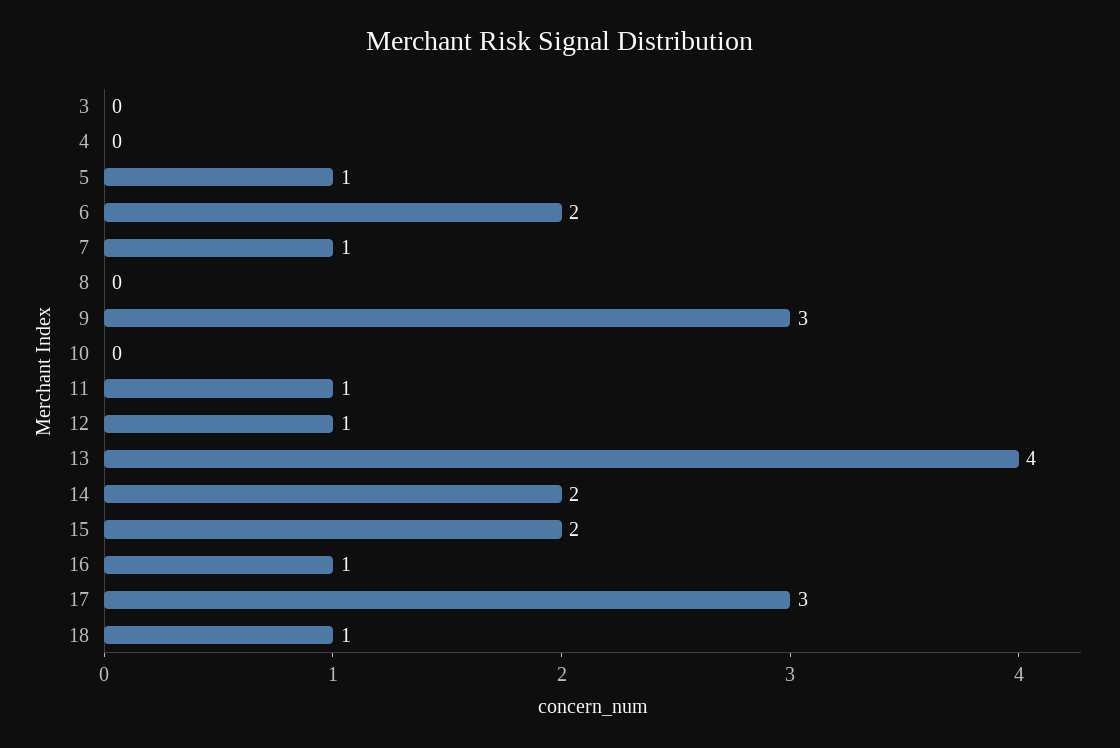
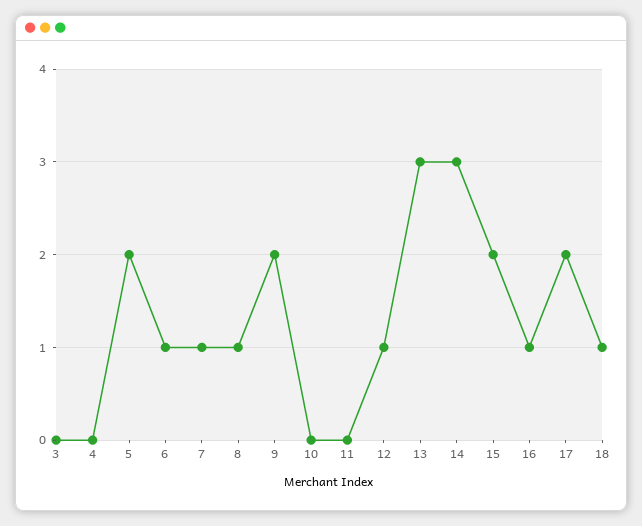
  {
    "3": 0,
    "4": 0,
-   "5": 1,
+   "5": 2,
-   "6": 2,
+   "6": 1,
    "7": 1,
-   "8": 0,
+   "8": 1,
-   "9": 3,
+   "9": 2,
    "10": 0,
-   "11": 1,
+   "11": 0,
    "12": 1,
-   "13": 4,
+   "13": 3,
-   "14": 2,
+   "14": 3,
    "15": 2,
    "16": 1,
-   "17": 3,
+   "17": 2,
    "18": 1
  }

